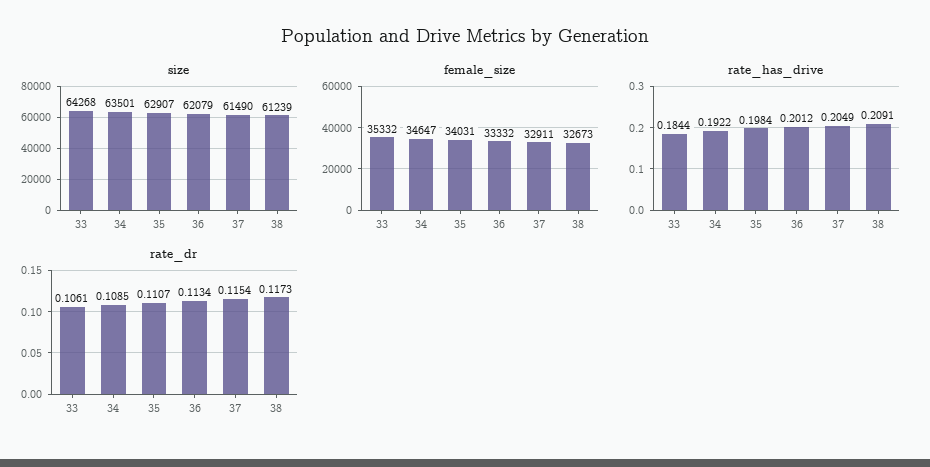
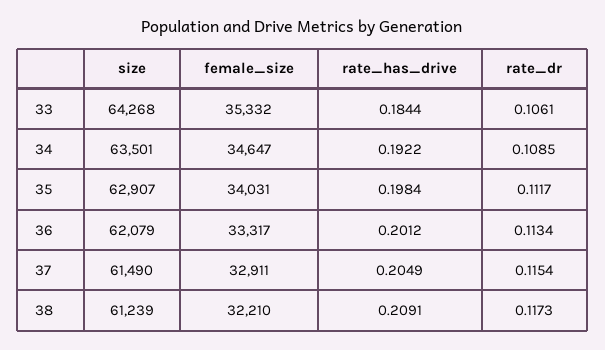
  {
    "size": {
      "33": 64268,
      "34": 63501,
      "35": 62907,
      "36": 62079,
      "37": 61490,
      "38": 61239
    },
    "female_size": {
      "33": 35332,
      "34": 34647,
      "35": 34031,
-     "36": 33332,
+     "36": 33317,
      "37": 32911,
-     "38": 32673
+     "38": 32210
    },
    "rate_has_drive": {
      "33": 0.1844,
      "34": 0.1922,
      "35": 0.1984,
      "36": 0.2012,
      "37": 0.2049,
      "38": 0.2091
    },
    "rate_dr": {
      "33": 0.1061,
      "34": 0.1085,
-     "35": 0.1107,
+     "35": 0.1117,
      "36": 0.1134,
      "37": 0.1154,
      "38": 0.1173
    }
  }

